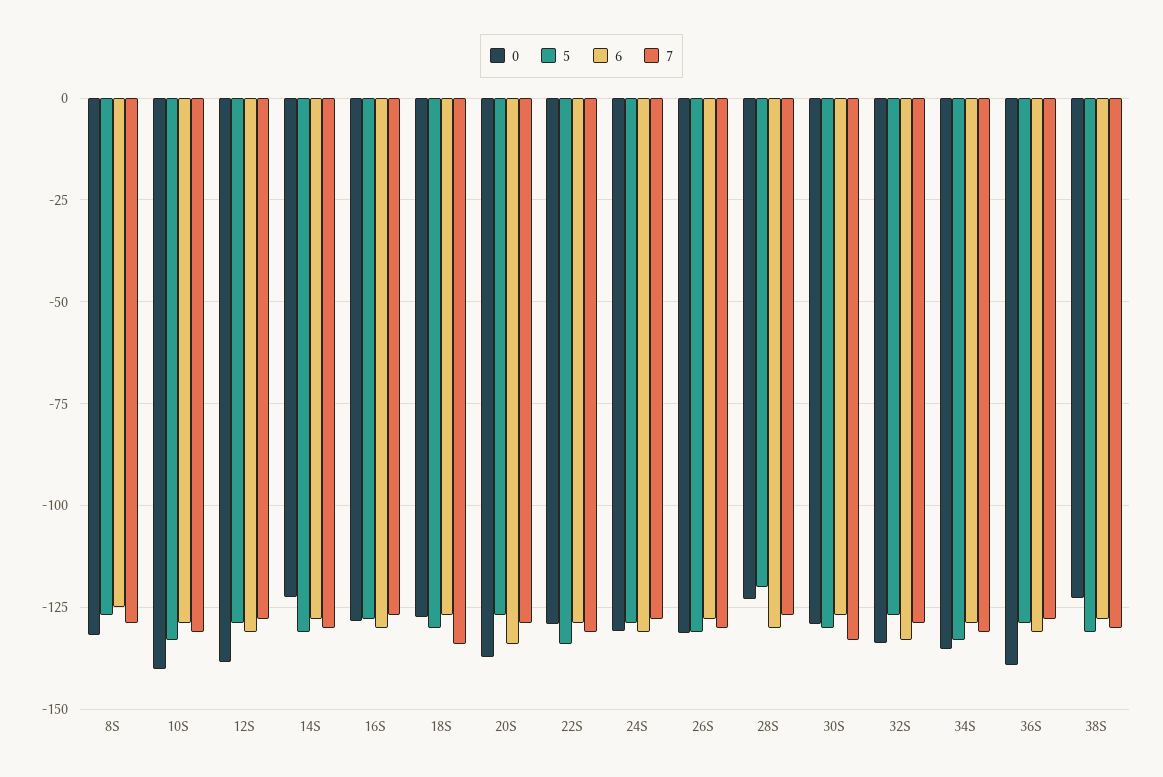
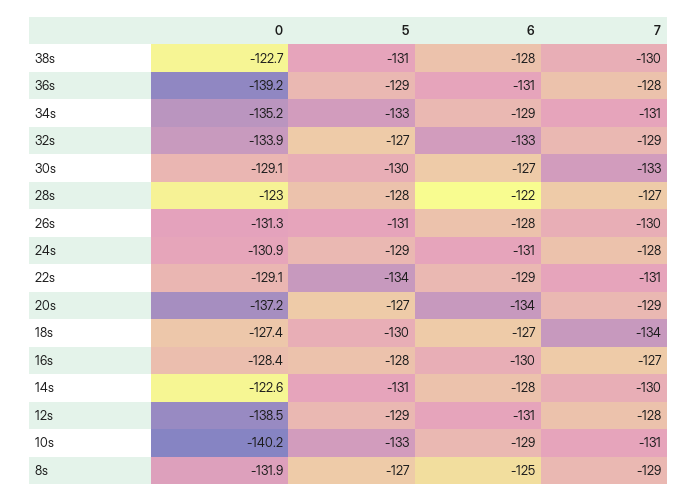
  {
    "0": {
      "8S": -131.9,
      "10S": -140.2,
      "12S": -138.5,
      "14S": -122.6,
      "16S": -128.4,
      "18S": -127.4,
      "20S": -137.2,
      "22S": -129.1,
      "24S": -130.9,
      "26S": -131.3,
      "28S": -123,
      "30S": -129.1,
      "32S": -133.9,
      "34S": -135.2,
      "36S": -139.2,
      "38S": -122.7
    },
    "5": {
      "8S": -127,
      "10S": -133,
      "12S": -129,
      "14S": -131,
      "16S": -128,
      "18S": -130,
      "20S": -127,
      "22S": -134,
      "24S": -129,
      "26S": -131,
-     "28S": -120,
+     "28S": -128,
      "30S": -130,
      "32S": -127,
      "34S": -133,
      "36S": -129,
      "38S": -131
    },
    "6": {
      "8S": -125,
      "10S": -129,
      "12S": -131,
      "14S": -128,
      "16S": -130,
      "18S": -127,
      "20S": -134,
      "22S": -129,
      "24S": -131,
      "26S": -128,
-     "28S": -130,
+     "28S": -122,
      "30S": -127,
      "32S": -133,
      "34S": -129,
      "36S": -131,
      "38S": -128
    },
    "7": {
      "8S": -129,
      "10S": -131,
      "12S": -128,
      "14S": -130,
      "16S": -127,
      "18S": -134,
      "20S": -129,
      "22S": -131,
      "24S": -128,
      "26S": -130,
      "28S": -127,
      "30S": -133,
      "32S": -129,
      "34S": -131,
      "36S": -128,
      "38S": -130
    }
  }

